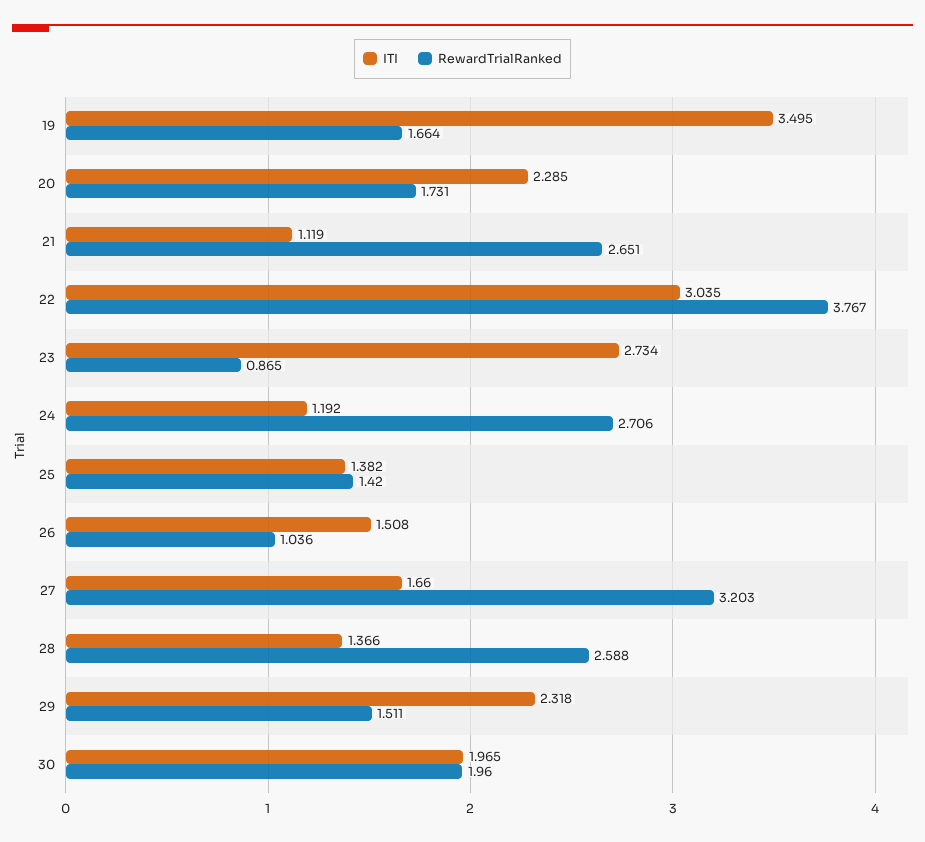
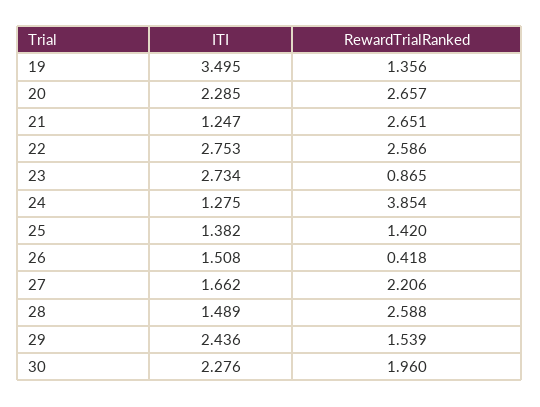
  {
    "ITI": {
      "19": 3.495,
      "20": 2.285,
-     "21": 1.119,
+     "21": 1.247,
-     "22": 3.035,
+     "22": 2.753,
      "23": 2.734,
-     "24": 1.192,
+     "24": 1.275,
      "25": 1.382,
      "26": 1.508,
-     "27": 1.66,
+     "27": 1.662,
-     "28": 1.366,
+     "28": 1.489,
-     "29": 2.318,
+     "29": 2.436,
-     "30": 1.965
+     "30": 2.276
    },
    "RewardTrialRanked": {
-     "19": 1.664,
+     "19": 1.356,
-     "20": 1.731,
+     "20": 2.657,
      "21": 2.651,
-     "22": 3.767,
+     "22": 2.586,
      "23": 0.865,
-     "24": 2.706,
+     "24": 3.854,
      "25": 1.42,
-     "26": 1.036,
+     "26": 0.418,
-     "27": 3.203,
+     "27": 2.206,
      "28": 2.588,
-     "29": 1.511,
+     "29": 1.539,
      "30": 1.96
    }
  }

